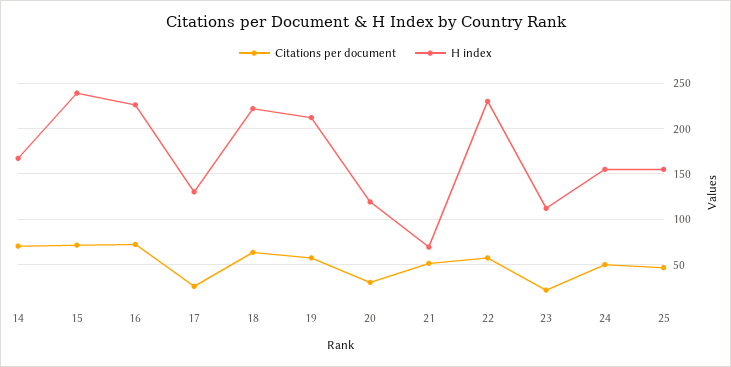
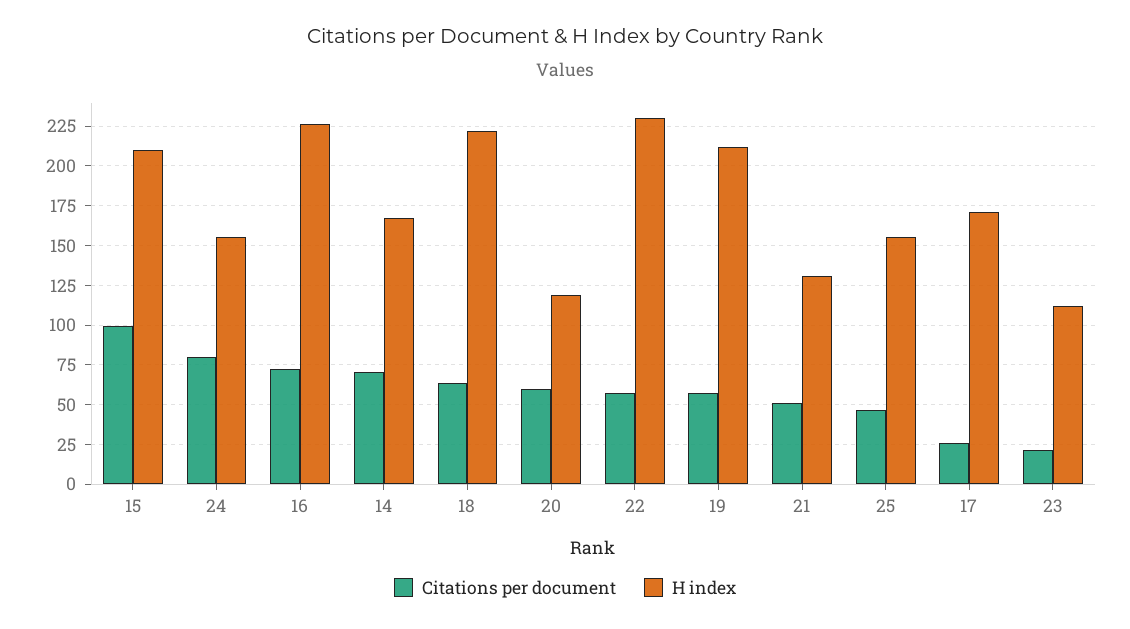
  {
    "Citations per document": {
      "14": 70,
-     "15": 70,
+     "15": 100,
      "16": 70,
      "17": 25,
      "18": 65,
      "19": 55,
-     "20": 30,
+     "20": 60,
      "21": 50,
      "22": 55,
      "23": 20,
-     "24": 50,
+     "24": 80,
      "25": 45
    },
    "H index": {
      "14": 165,
-     "15": 240,
+     "15": 210,
      "16": 225,
-     "17": 130,
+     "17": 170,
      "18": 220,
      "19": 210,
      "20": 120,
-     "21": 70,
+     "21": 130,
      "22": 230,
      "23": 110,
      "24": 155,
      "25": 155
    }
  }

